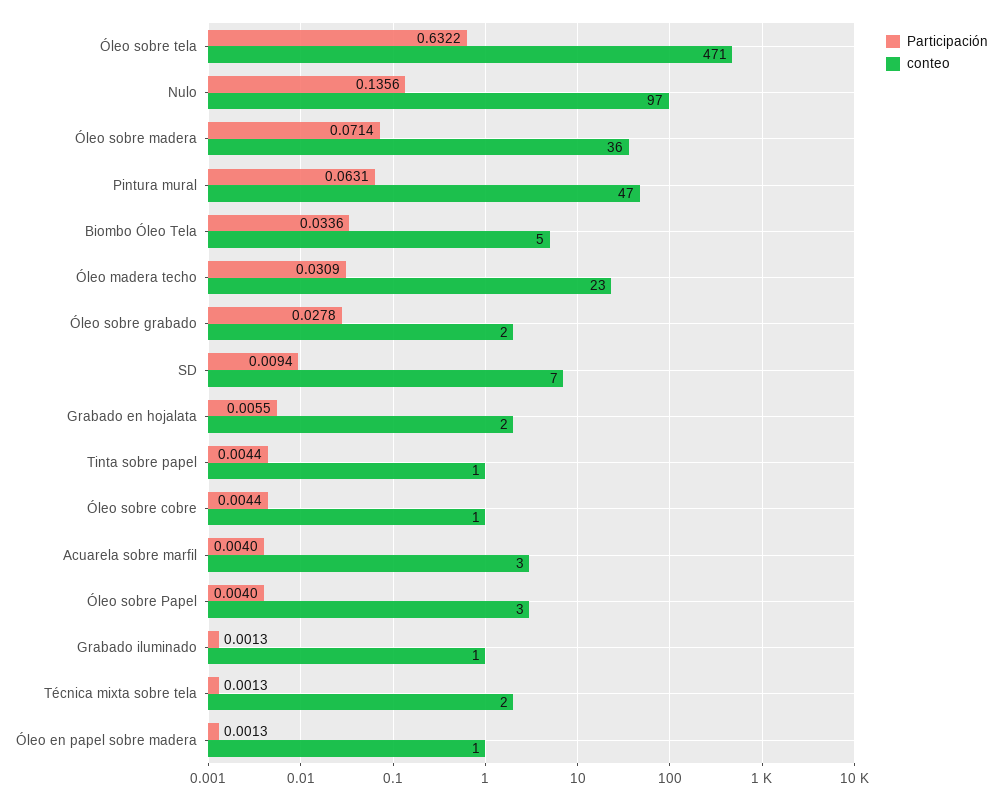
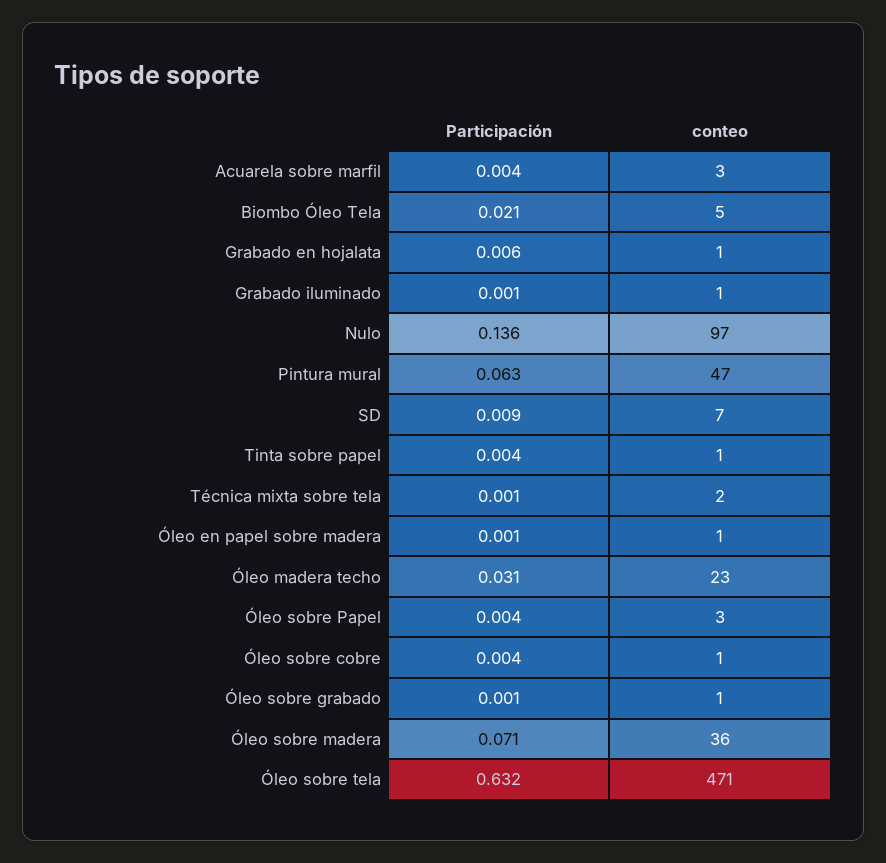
  {
    "Participación": {
      "Óleo sobre tela": 0.6322,
      "Nulo": 0.1356,
      "Óleo sobre madera": 0.0714,
      "Pintura mural": 0.0631,
-     "Biombo Óleo Tela": 0.0336,
+     "Biombo Óleo Tela": 0.021,
      "Óleo madera techo": 0.0309,
-     "Óleo sobre grabado": 0.0278,
+     "Óleo sobre grabado": 0.001,
      "SD": 0.0094,
      "Grabado en hojalata": 0.0055,
      "Tinta sobre papel": 0.0044,
      "Óleo sobre cobre": 0.0044,
      "Acuarela sobre marfil": 0.004,
      "Óleo sobre Papel": 0.004,
      "Grabado iluminado": 0.0013,
      "Técnica mixta sobre tela": 0.0013,
      "Óleo en papel sobre madera": 0.0013
    },
    "conteo": {
      "Óleo sobre tela": 471,
      "Nulo": 97,
      "Óleo sobre madera": 36,
      "Pintura mural": 47,
      "Biombo Óleo Tela": 5,
      "Óleo madera techo": 23,
-     "Óleo sobre grabado": 2,
+     "Óleo sobre grabado": 1,
      "SD": 7,
-     "Grabado en hojalata": 2,
+     "Grabado en hojalata": 1,
      "Tinta sobre papel": 1,
      "Óleo sobre cobre": 1,
      "Acuarela sobre marfil": 3,
      "Óleo sobre Papel": 3,
      "Grabado iluminado": 1,
      "Técnica mixta sobre tela": 2,
      "Óleo en papel sobre madera": 1
    }
  }

